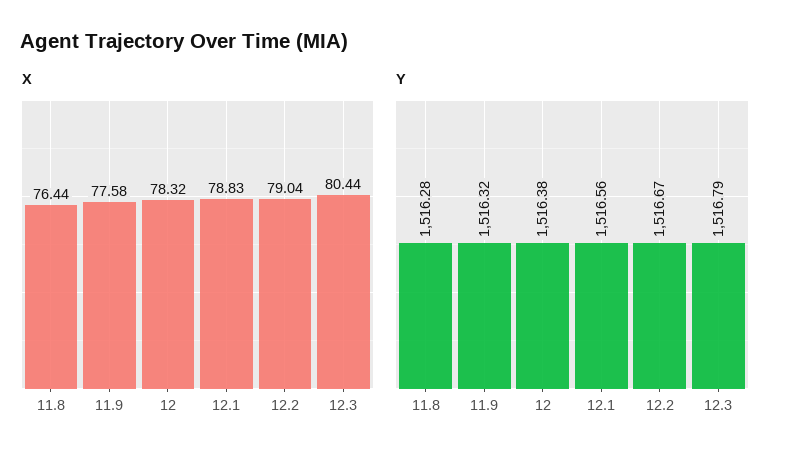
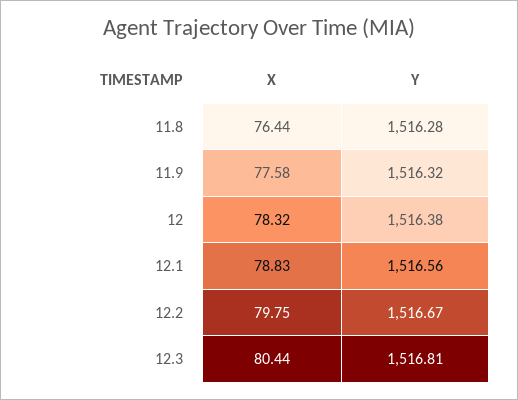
  {
    "X": {
      "11.8": 76.44,
      "11.9": 77.58,
      "12": 78.32,
      "12.1": 78.83,
-     "12.2": 79.04,
+     "12.2": 79.75,
      "12.3": 80.44
    },
    "Y": {
      "11.8": 1516.28,
      "11.9": 1516.32,
      "12": 1516.38,
      "12.1": 1516.56,
      "12.2": 1516.67,
-     "12.3": 1516.79
+     "12.3": 1516.81
    }
  }

